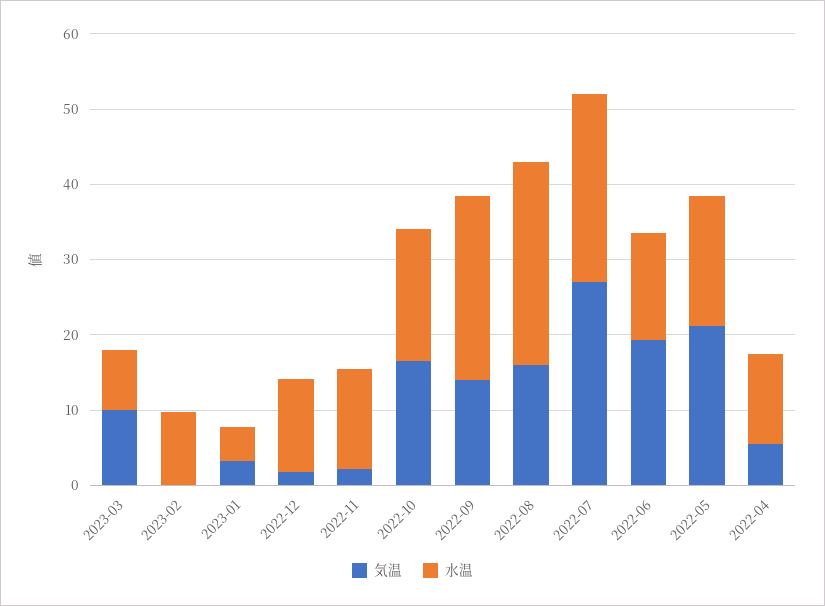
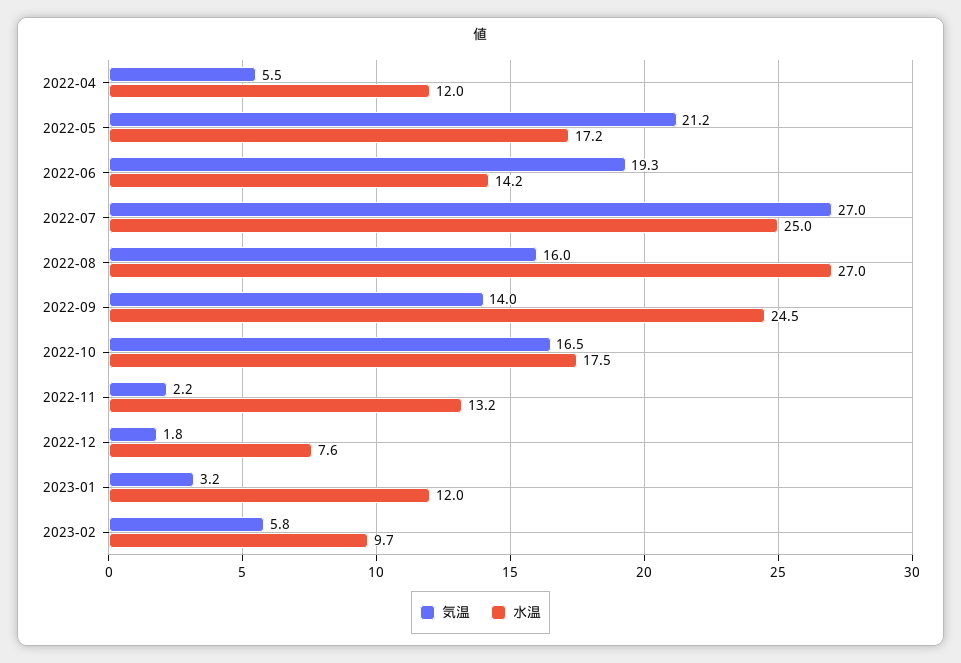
  {
    "気温": {
-     "2023-03": 10,
-     "2023-02": 0,
+     "2023-02": 5.8,
      "2023-01": 3.2,
      "2022-12": 1.8,
      "2022-11": 2.2,
      "2022-10": 16.5,
      "2022-09": 14,
      "2022-08": 16,
      "2022-07": 27,
      "2022-06": 19.3,
      "2022-05": 21.2,
      "2022-04": 5.5
    },
    "水温": {
-     "2023-03": 8,
      "2023-02": 9.7,
-     "2023-01": 4,
+     "2023-01": 12,
-     "2022-12": 12,
+     "2022-12": 7.6,
      "2022-11": 13.2,
      "2022-10": 17.5,
      "2022-09": 24.5,
      "2022-08": 27,
      "2022-07": 25,
      "2022-06": 14.2,
      "2022-05": 17.2,
      "2022-04": 12
    }
  }

